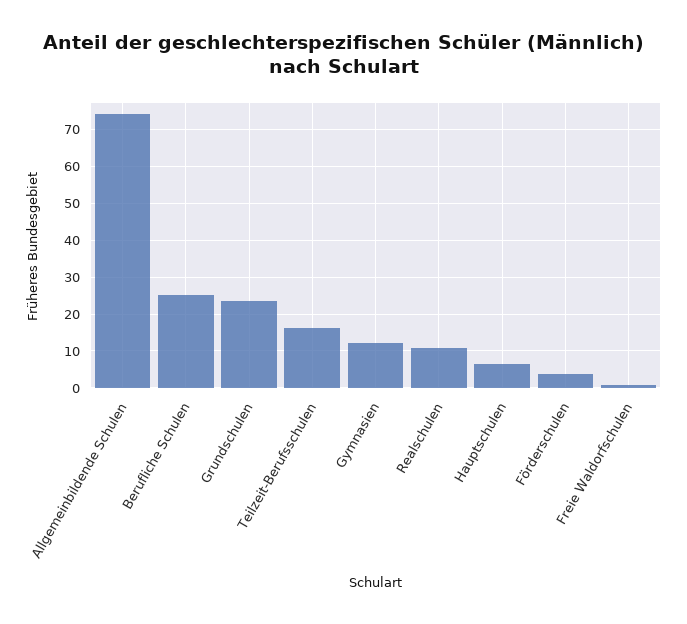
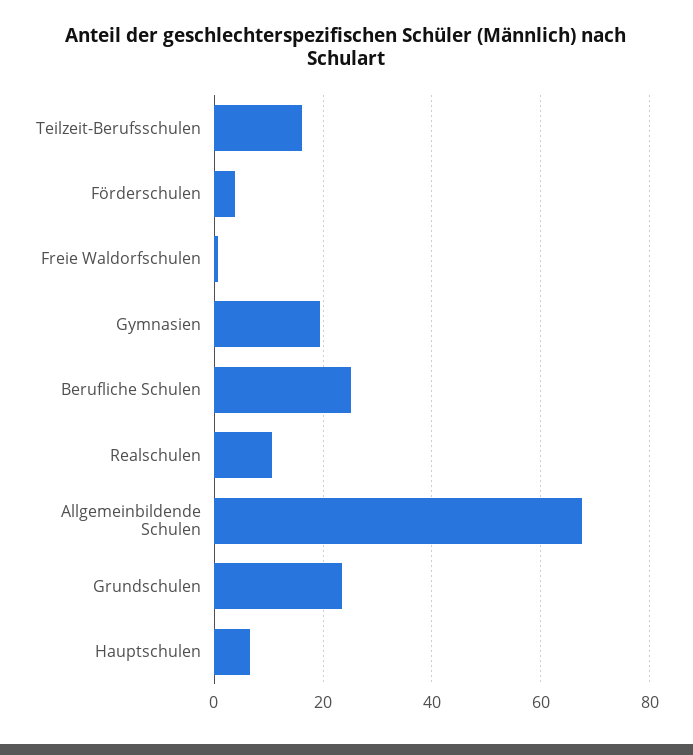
  {
-   "Allgemeinbildende Schulen": 74,
+   "Allgemeinbildende Schulen": 68,
    "Berufliche Schulen": 26,
    "Grundschulen": 24,
    "Teilzeit-Berufsschulen": 16,
-   "Gymnasien": 12,
+   "Gymnasien": 20,
    "Realschulen": 10,
    "Hauptschulen": 6,
    "Förderschulen": 4,
    "Freie Waldorfschulen": 0
  }

